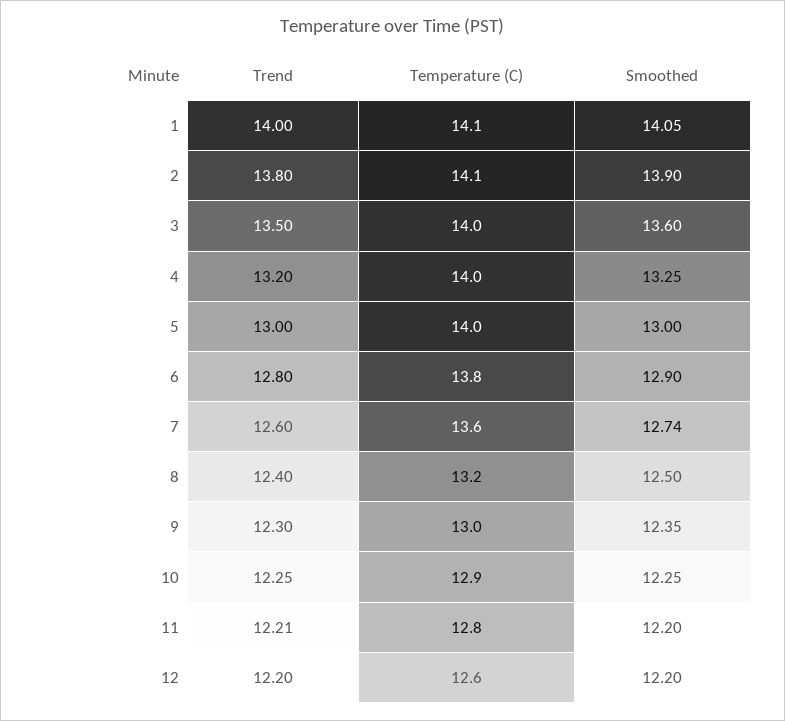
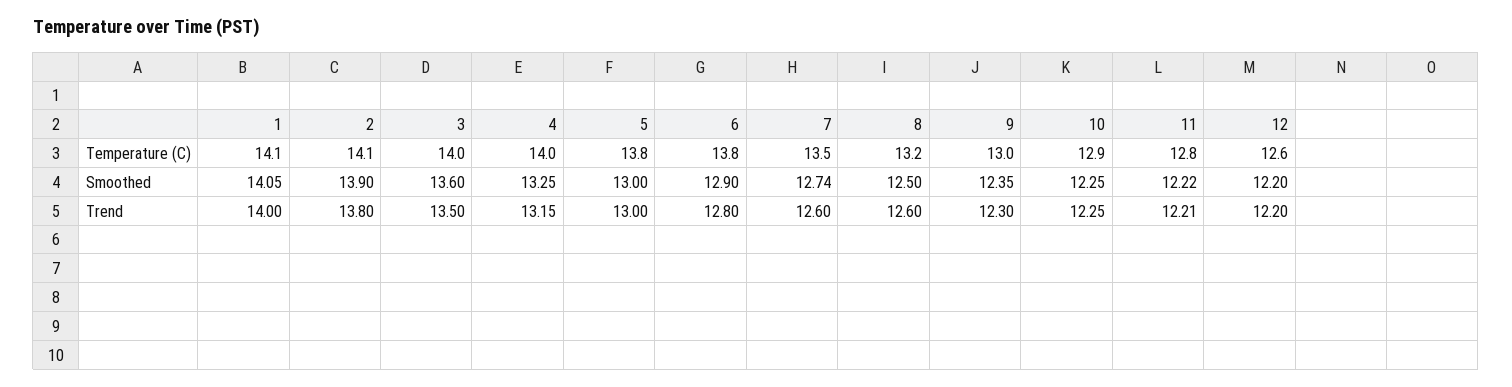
  {
    "Trend": {
      "1": 14,
      "2": 13.8,
      "3": 13.5,
-     "4": 13.2,
+     "4": 13.15,
      "5": 13,
      "6": 12.8,
      "7": 12.6,
-     "8": 12.4,
+     "8": 12.6,
      "9": 12.3,
      "10": 12.25,
      "11": 12.21,
      "12": 12.2
    },
    "Temperature (C)": {
      "1": 14.1,
      "2": 14.1,
      "3": 14,
      "4": 14,
-     "5": 14,
+     "5": 13.8,
      "6": 13.8,
-     "7": 13.6,
+     "7": 13.5,
      "8": 13.2,
      "9": 13,
      "10": 12.9,
      "11": 12.8,
      "12": 12.6
    },
    "Smoothed": {
      "1": 14.05,
      "2": 13.9,
      "3": 13.6,
      "4": 13.25,
      "5": 13,
      "6": 12.9,
      "7": 12.74,
      "8": 12.5,
      "9": 12.35,
      "10": 12.25,
-     "11": 12.2,
+     "11": 12.22,
      "12": 12.2
    }
  }

